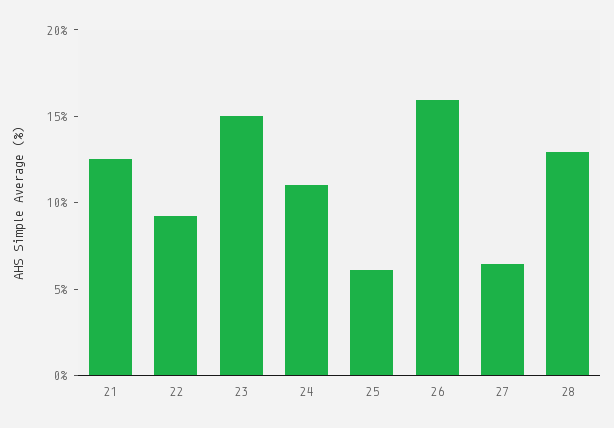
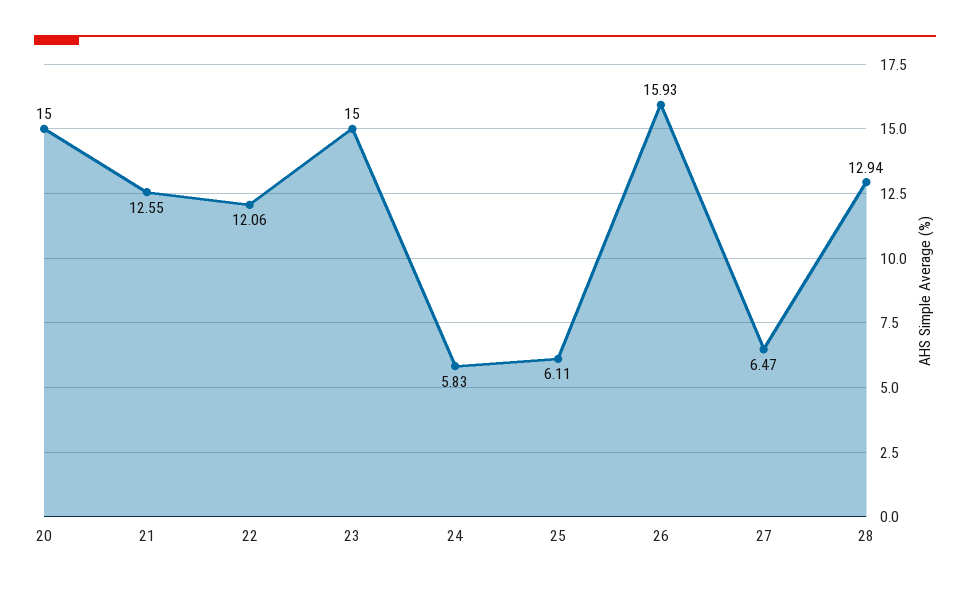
  {
    "21": 12.55,
-   "22": 9,
+   "22": 12.06,
    "23": 15,
-   "24": 11,
+   "24": 5.83,
    "25": 6.11,
    "26": 15.93,
    "27": 6.47,
-   "28": 12.94
+   "28": 12.94,
+   "20": 15
  }

